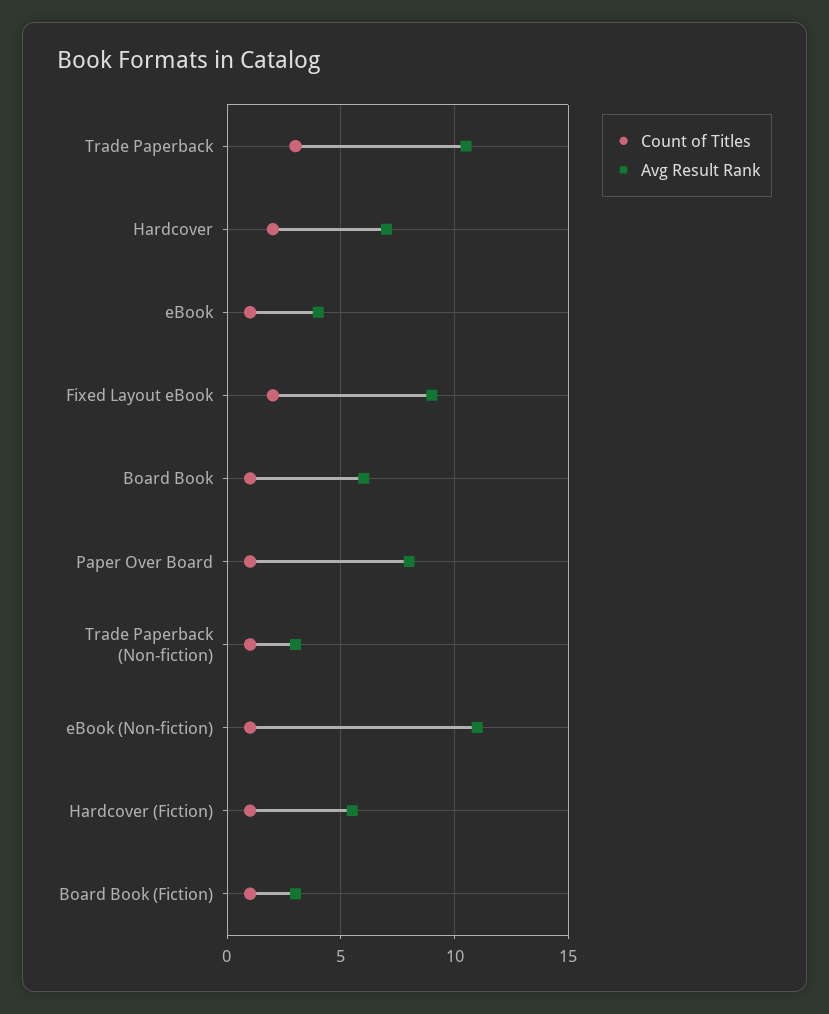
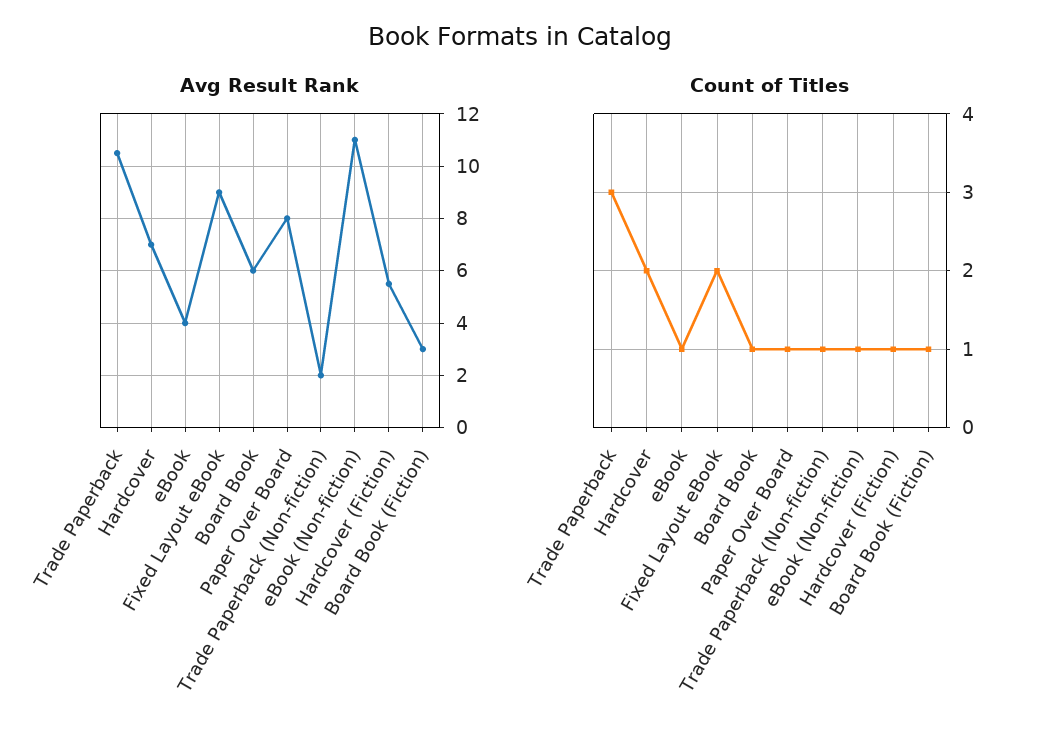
  {
    "Count of Titles": {
      "Trade Paperback": 3,
      "Hardcover": 2,
      "eBook": 1,
      "Fixed Layout eBook": 2,
      "Board Book": 1,
      "Paper Over Board": 1,
      "Trade Paperback (Non-fiction)": 1,
      "eBook (Non-fiction)": 1,
      "Hardcover (Fiction)": 1,
      "Board Book (Fiction)": 1
    },
    "Avg Result Rank": {
      "Trade Paperback": 10.5,
      "Hardcover": 7,
      "eBook": 4,
      "Fixed Layout eBook": 9,
      "Board Book": 6,
      "Paper Over Board": 8,
-     "Trade Paperback (Non-fiction)": 3,
+     "Trade Paperback (Non-fiction)": 2,
      "eBook (Non-fiction)": 11,
      "Hardcover (Fiction)": 5.5,
      "Board Book (Fiction)": 3
    }
  }

